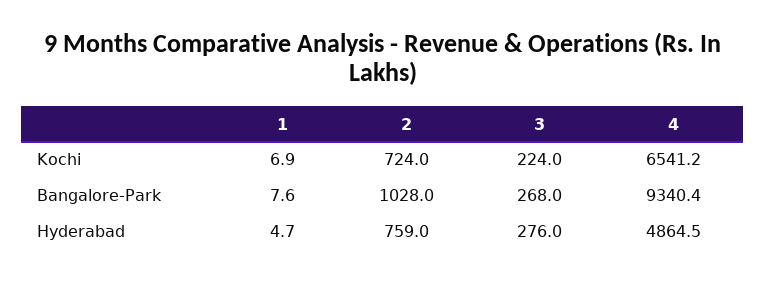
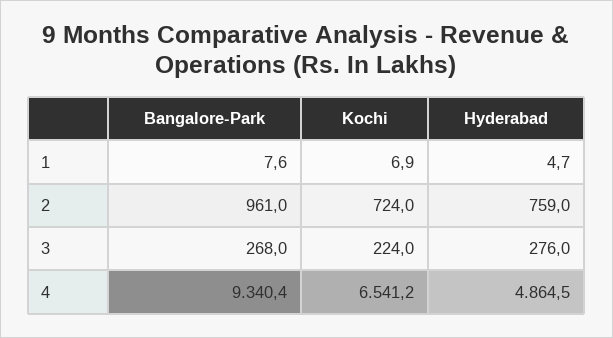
  {
    "1": {
      "Kochi": 6.9,
      "Bangalore-Park": 7.6,
      "Hyderabad": 4.7
    },
    "2": {
      "Kochi": 724,
-     "Bangalore-Park": 1028,
+     "Bangalore-Park": 961,
      "Hyderabad": 759
    },
    "3": {
      "Kochi": 224,
      "Bangalore-Park": 268,
      "Hyderabad": 276
    },
    "4": {
      "Kochi": 6541.2,
      "Bangalore-Park": 9340.4,
      "Hyderabad": 4864.5
    }
  }

